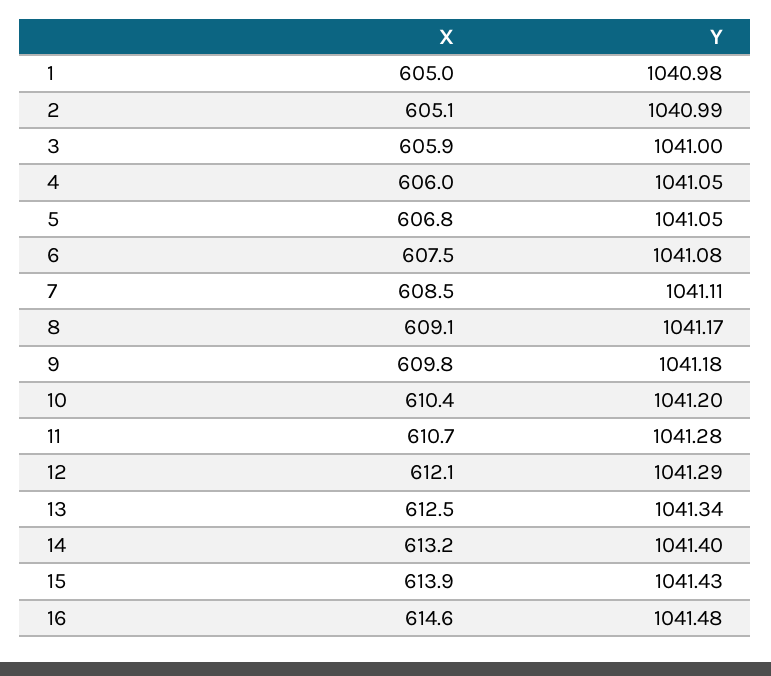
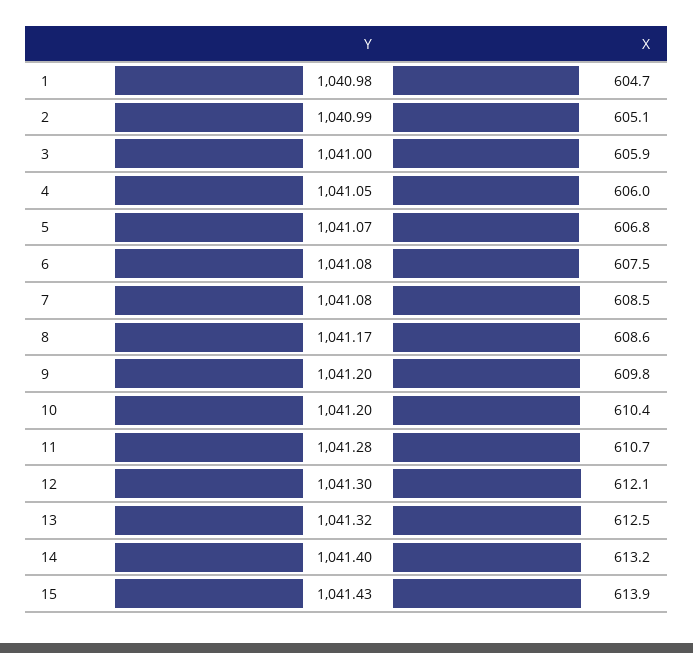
  {
    "X": {
-     "1": 605,
+     "1": 604.7,
      "2": 605.1,
      "3": 605.9,
      "4": 606,
      "5": 606.8,
      "6": 607.5,
      "7": 608.5,
-     "8": 609.1,
+     "8": 608.6,
      "9": 609.8,
      "10": 610.4,
      "11": 610.7,
      "12": 612.1,
      "13": 612.5,
      "14": 613.2,
-     "15": 613.9,
+     "15": 613.9
-     "16": 614.6
    },
    "Y": {
      "1": 1040.98,
      "2": 1040.99,
      "3": 1041,
      "4": 1041.05,
-     "5": 1041.05,
+     "5": 1041.07,
      "6": 1041.08,
-     "7": 1041.11,
+     "7": 1041.08,
      "8": 1041.17,
-     "9": 1041.18,
+     "9": 1041.2,
      "10": 1041.2,
      "11": 1041.28,
-     "12": 1041.29,
+     "12": 1041.3,
-     "13": 1041.34,
+     "13": 1041.32,
      "14": 1041.4,
-     "15": 1041.43,
+     "15": 1041.43
-     "16": 1041.48
    }
  }

